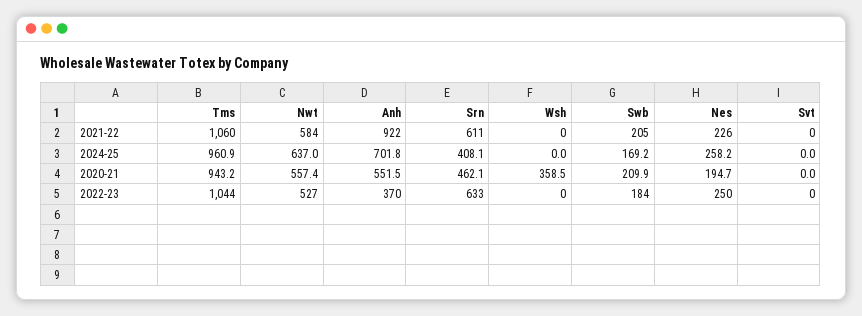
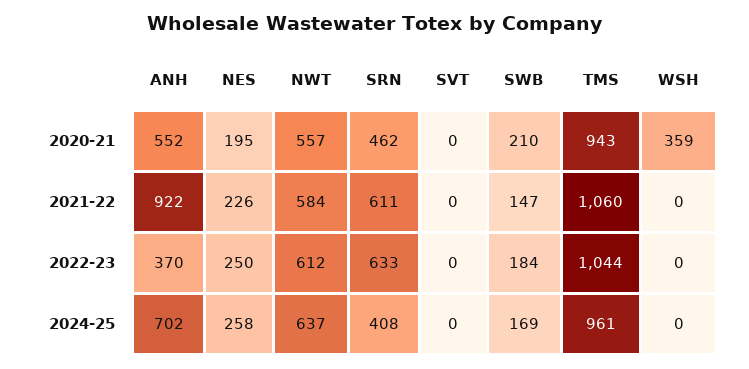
  {
    "Tms": {
      "2021-22": 1060,
      "2024-25": 960.9,
      "2020-21": 943.2,
      "2022-23": 1044
    },
    "Nwt": {
      "2021-22": 584,
      "2024-25": 637,
      "2020-21": 557.4,
-     "2022-23": 527
+     "2022-23": 612
    },
    "Anh": {
      "2021-22": 922,
      "2024-25": 701.8,
      "2020-21": 551.5,
      "2022-23": 370
    },
    "Srn": {
      "2021-22": 611,
      "2024-25": 408.1,
      "2020-21": 462.1,
      "2022-23": 633
    },
    "Wsh": {
      "2021-22": 0,
      "2024-25": 0,
      "2020-21": 358.5,
      "2022-23": 0
    },
    "Swb": {
-     "2021-22": 205,
+     "2021-22": 147,
      "2024-25": 169.2,
      "2020-21": 209.9,
      "2022-23": 184
    },
    "Nes": {
      "2021-22": 226,
      "2024-25": 258.2,
      "2020-21": 194.7,
      "2022-23": 250
    },
    "Svt": {
      "2021-22": 0,
      "2024-25": 0,
      "2020-21": 0,
      "2022-23": 0
    }
  }

